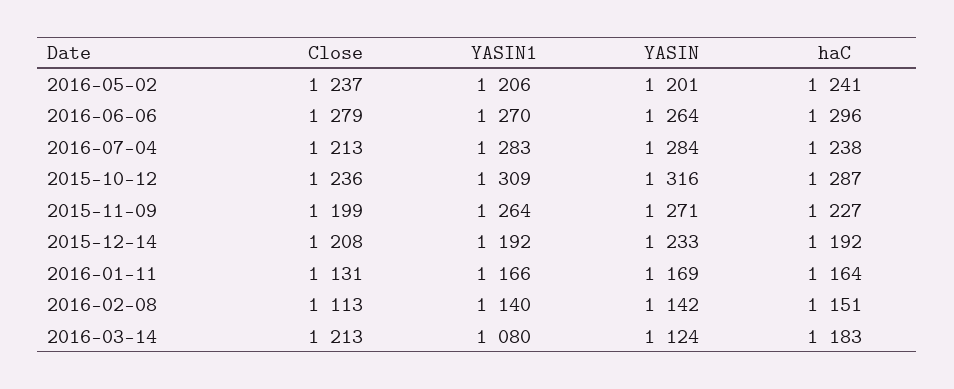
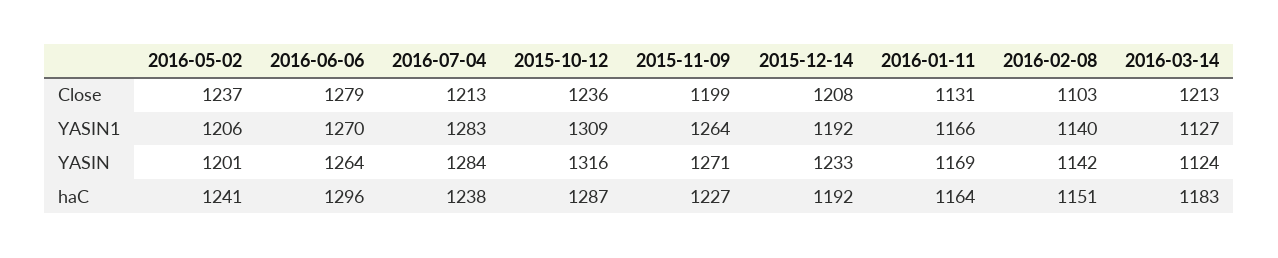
  {
    "Close": {
      "2016-05-02": 1237,
      "2016-06-06": 1279,
      "2016-07-04": 1213,
      "2015-10-12": 1236,
      "2015-11-09": 1199,
      "2015-12-14": 1208,
      "2016-01-11": 1131,
-     "2016-02-08": 1113,
+     "2016-02-08": 1103,
      "2016-03-14": 1213
    },
    "YASIN1": {
      "2016-05-02": 1206,
      "2016-06-06": 1270,
      "2016-07-04": 1283,
      "2015-10-12": 1309,
      "2015-11-09": 1264,
      "2015-12-14": 1192,
      "2016-01-11": 1166,
      "2016-02-08": 1140,
-     "2016-03-14": 1080
+     "2016-03-14": 1127
    },
    "YASIN": {
      "2016-05-02": 1201,
      "2016-06-06": 1264,
      "2016-07-04": 1284,
      "2015-10-12": 1316,
      "2015-11-09": 1271,
      "2015-12-14": 1233,
      "2016-01-11": 1169,
      "2016-02-08": 1142,
      "2016-03-14": 1124
    },
    "haC": {
      "2016-05-02": 1241,
      "2016-06-06": 1296,
      "2016-07-04": 1238,
      "2015-10-12": 1287,
      "2015-11-09": 1227,
      "2015-12-14": 1192,
      "2016-01-11": 1164,
      "2016-02-08": 1151,
      "2016-03-14": 1183
    }
  }

